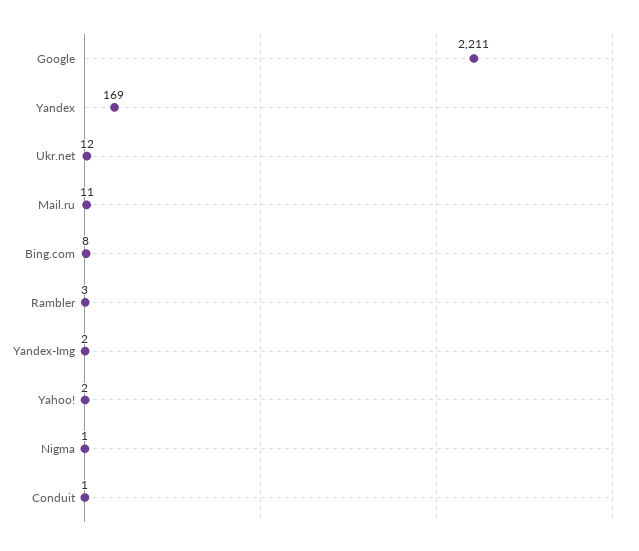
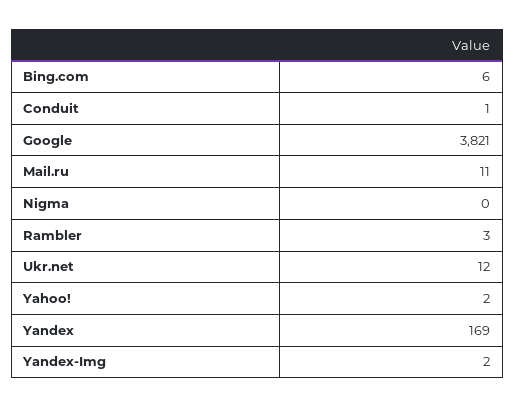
  {
-   "Google": 2211,
+   "Google": 3821,
    "Yandex": 169,
    "Ukr.net": 12,
    "Mail.ru": 11,
-   "Bing.com": 8,
+   "Bing.com": 6,
    "Rambler": 3,
    "Yandex-Img": 2,
    "Yahoo!": 2,
-   "Nigma": 1,
+   "Nigma": 0,
    "Conduit": 1
  }

